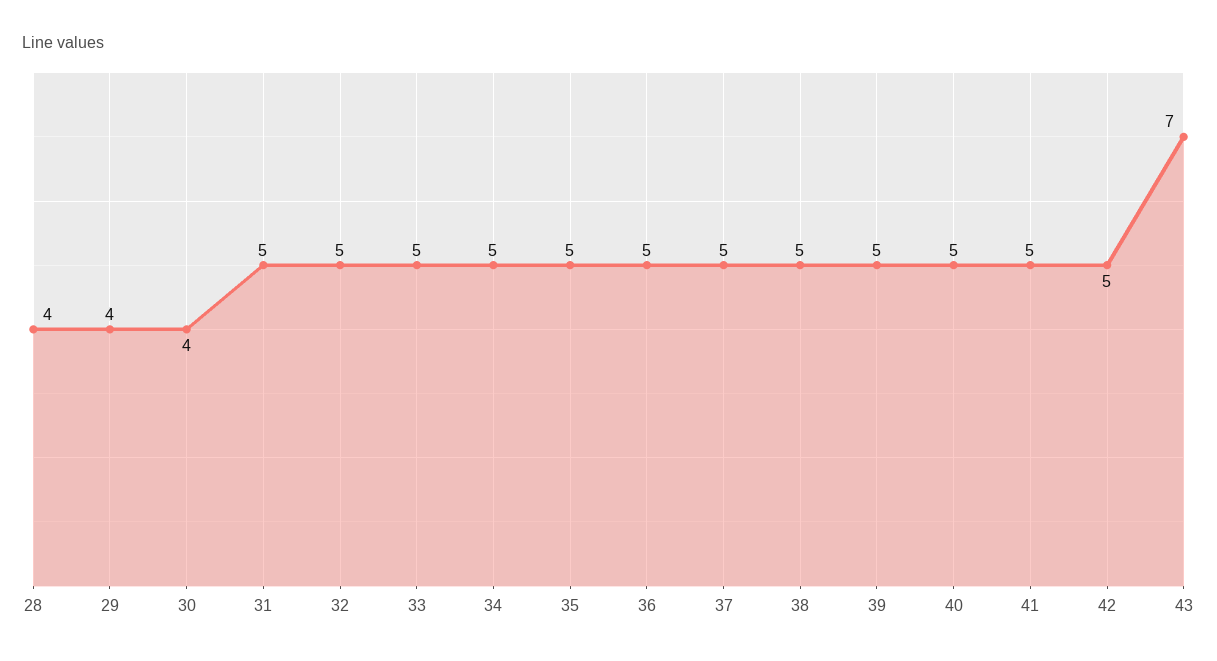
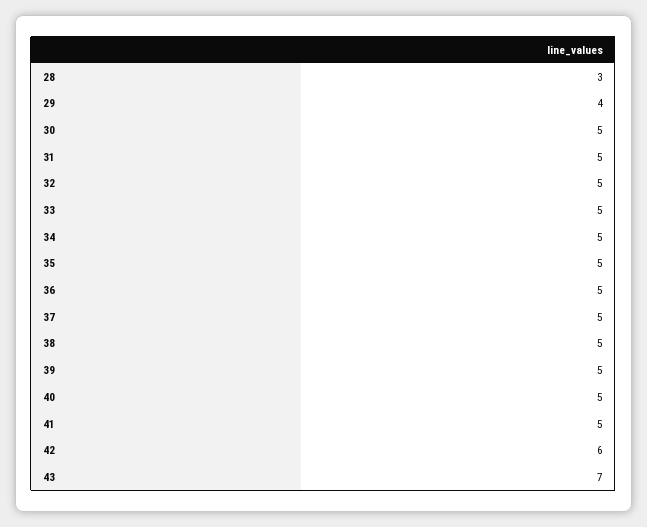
  {
-   "28": 4,
+   "28": 3,
    "29": 4,
-   "30": 4,
+   "30": 5,
    "31": 5,
    "32": 5,
    "33": 5,
    "34": 5,
    "35": 5,
    "36": 5,
    "37": 5,
    "38": 5,
    "39": 5,
    "40": 5,
    "41": 5,
-   "42": 5,
+   "42": 6,
    "43": 7
  }

